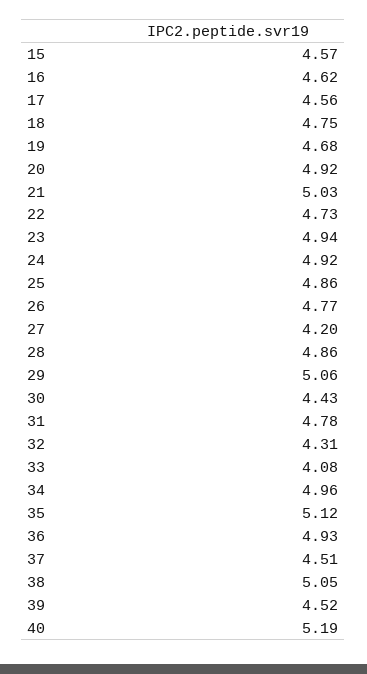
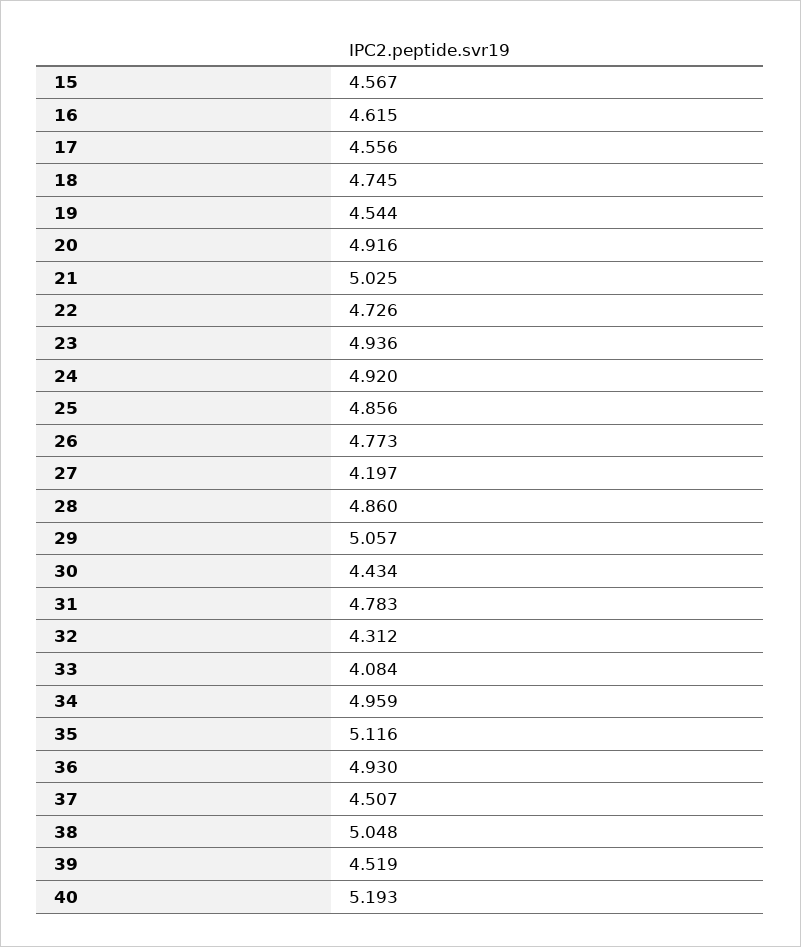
  {
    "15": 4.567,
    "16": 4.615,
    "17": 4.556,
    "18": 4.745,
-   "19": 4.68,
+   "19": 4.544,
    "20": 4.916,
    "21": 5.025,
    "22": 4.726,
    "23": 4.936,
    "24": 4.92,
    "25": 4.856,
    "26": 4.773,
    "27": 4.197,
    "28": 4.86,
    "29": 5.057,
    "30": 4.434,
    "31": 4.783,
    "32": 4.312,
    "33": 4.084,
    "34": 4.959,
    "35": 5.116,
    "36": 4.93,
    "37": 4.507,
    "38": 5.048,
    "39": 4.519,
    "40": 5.193
  }

